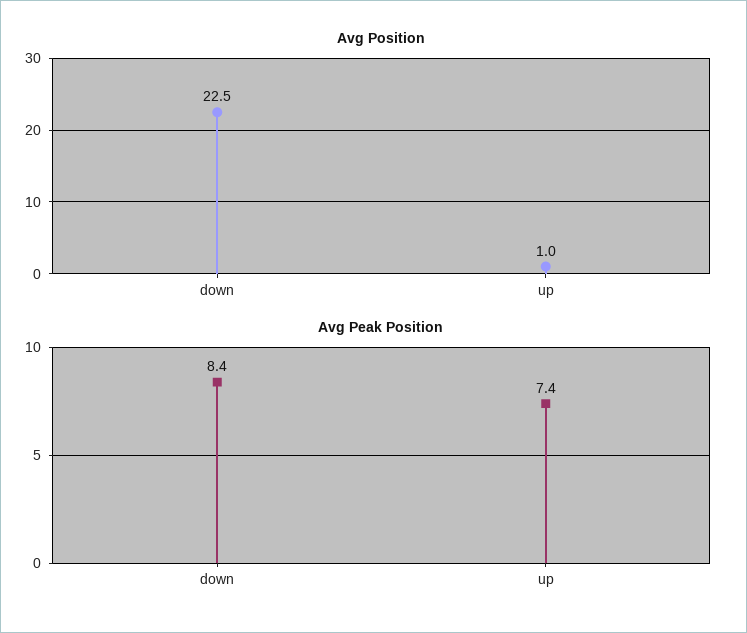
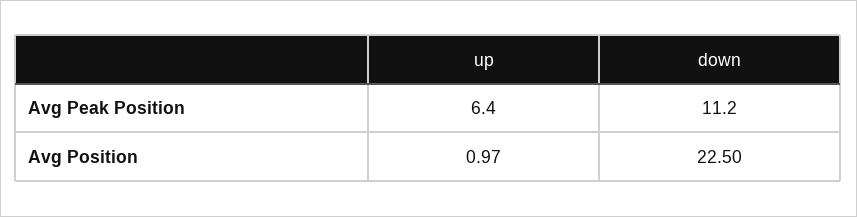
  {
    "Avg Position": {
      "down": 22.5,
      "up": 0.97
    },
    "Avg Peak Position": {
-     "down": 8.4,
+     "down": 11.2,
-     "up": 7.4
+     "up": 6.4
    }
  }

